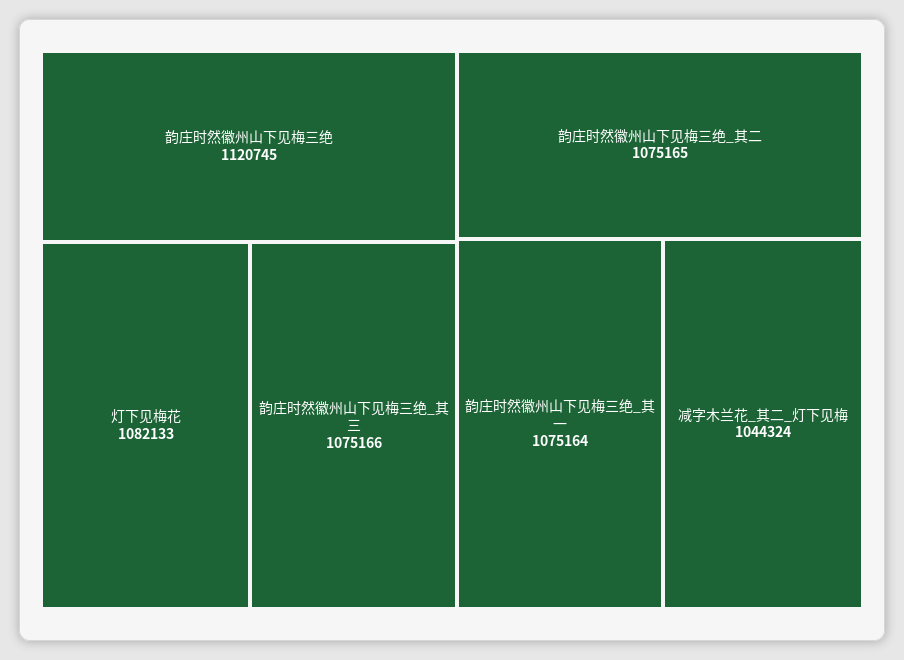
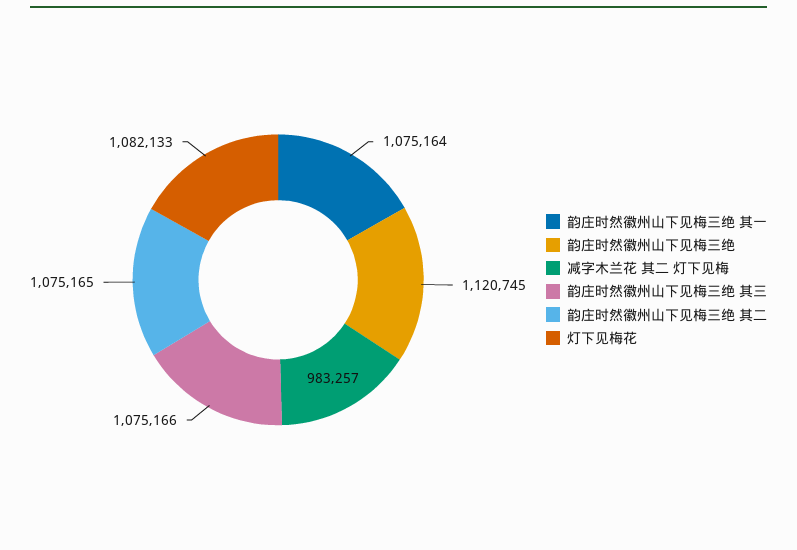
  {
    "韵庄时然徽州山下见梅三绝": 1120745,
    "灯下见梅花": 1082133,
    "韵庄时然徽州山下见梅三绝_其三": 1075166,
    "韵庄时然徽州山下见梅三绝_其二": 1075165,
    "韵庄时然徽州山下见梅三绝_其一": 1075164,
-   "减字木兰花_其二_灯下见梅": 1044324
+   "减字木兰花_其二_灯下见梅": 983257
  }

